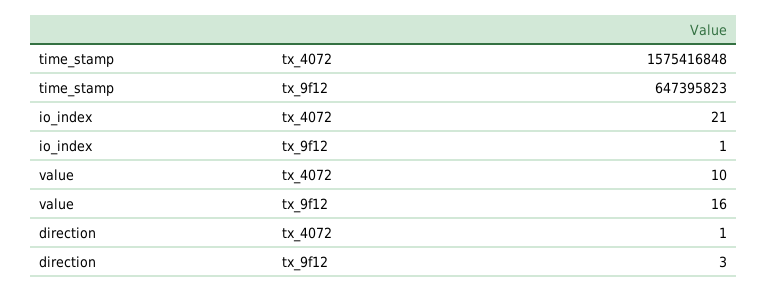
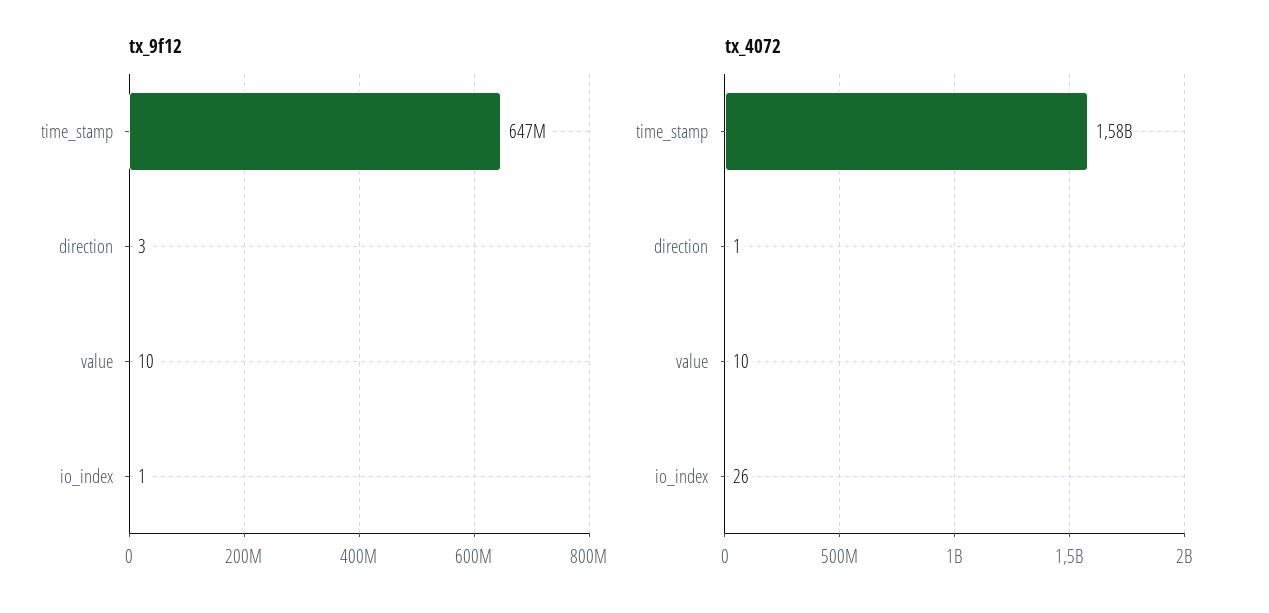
  {
    "tx_4072": {
      "time_stamp": 1575416848,
-     "io_index": 21,
+     "io_index": 26,
      "value": 10,
      "direction": 1
    },
    "tx_9f12": {
      "time_stamp": 647395823,
      "io_index": 1,
-     "value": 16,
+     "value": 10,
      "direction": 3
    }
  }

